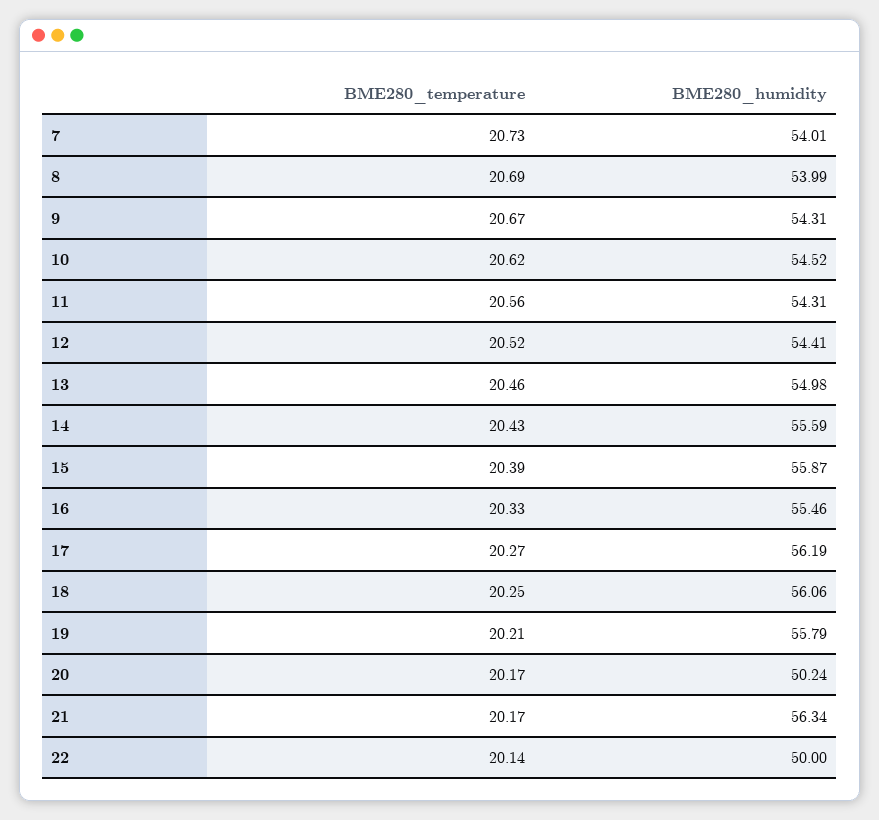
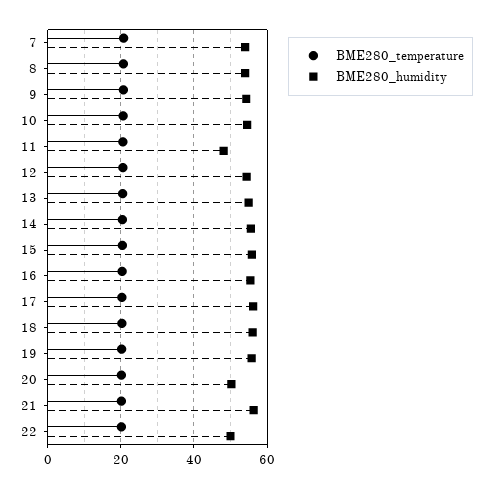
  {
    "BME280_temperature": {
      "7": 20.73,
      "8": 20.69,
      "9": 20.67,
      "10": 20.62,
      "11": 20.56,
      "12": 20.52,
      "13": 20.46,
      "14": 20.43,
      "15": 20.39,
      "16": 20.33,
      "17": 20.27,
      "18": 20.25,
      "19": 20.21,
      "20": 20.17,
      "21": 20.17,
      "22": 20.14
    },
    "BME280_humidity": {
      "7": 54.01,
      "8": 53.99,
      "9": 54.31,
      "10": 54.52,
-     "11": 54.31,
+     "11": 48,
      "12": 54.41,
      "13": 54.98,
      "14": 55.59,
      "15": 55.87,
      "16": 55.46,
      "17": 56.19,
      "18": 56.06,
      "19": 55.79,
      "20": 50.24,
      "21": 56.34,
      "22": 50
    }
  }

